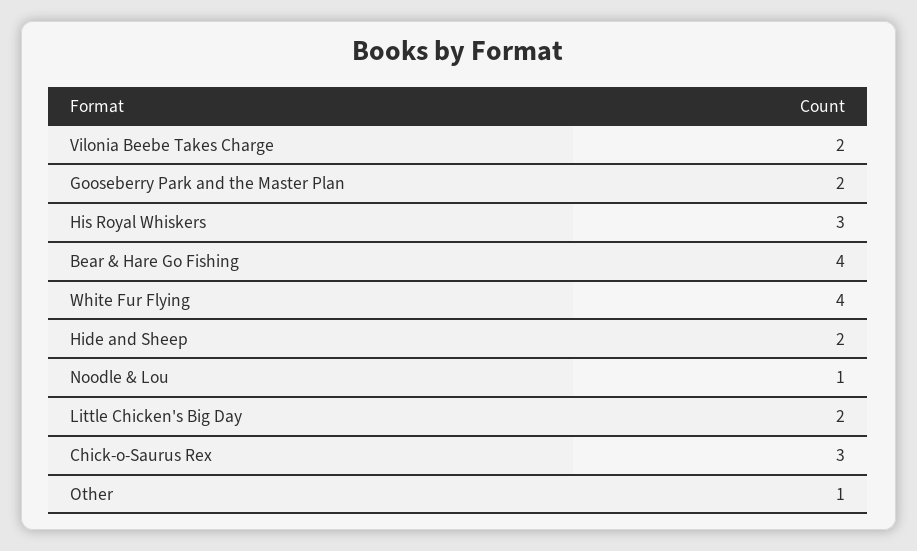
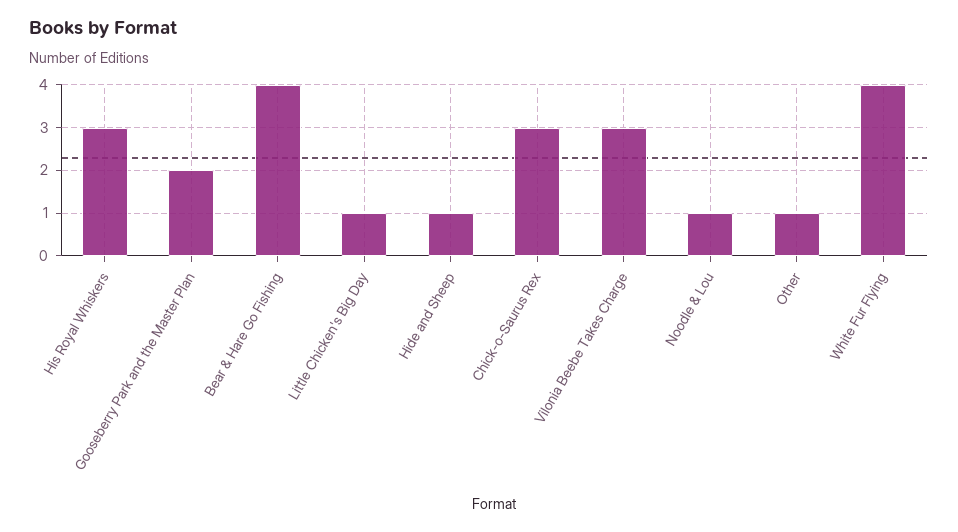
  {
-   "Vilonia Beebe Takes Charge": 2,
+   "Vilonia Beebe Takes Charge": 3,
    "Gooseberry Park and the Master Plan": 2,
    "His Royal Whiskers": 3,
    "Bear & Hare Go Fishing": 4,
    "White Fur Flying": 4,
-   "Hide and Sheep": 2,
+   "Hide and Sheep": 1,
    "Noodle & Lou": 1,
-   "Little Chicken's Big Day": 2,
+   "Little Chicken's Big Day": 1,
    "Chick-o-Saurus Rex": 3,
    "Other": 1
  }

